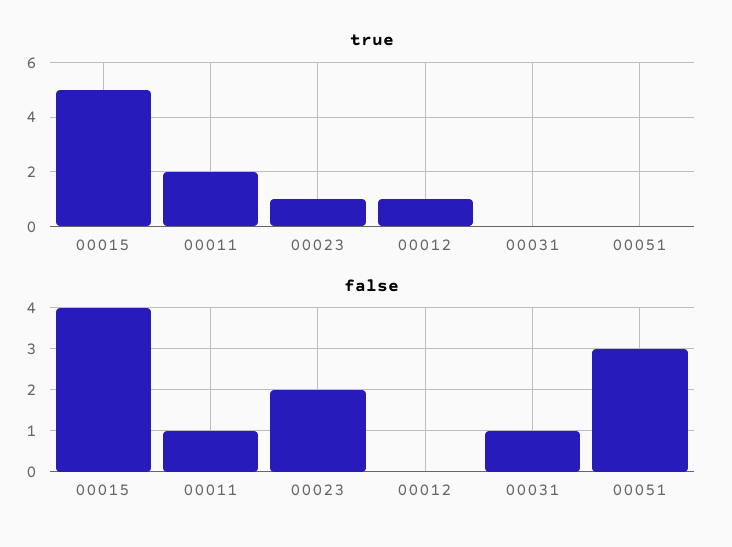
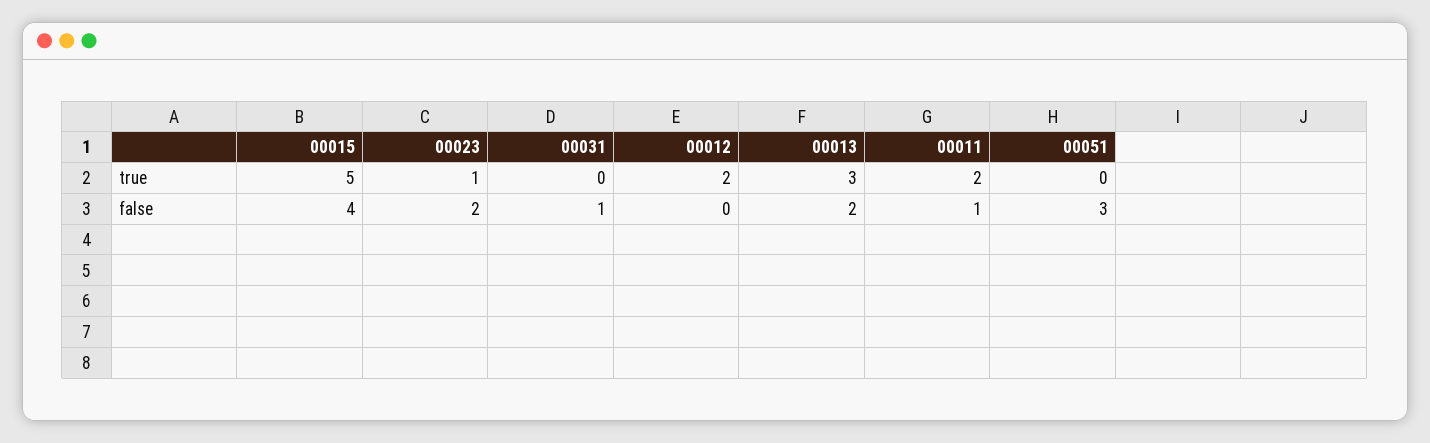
  {
    "true": {
      "00015": 5,
      "00011": 2,
      "00023": 1,
-     "00012": 1,
+     "00012": 2,
      "00031": 0,
-     "00051": 0
+     "00051": 0,
+     "00013": 3
    },
    "false": {
      "00015": 4,
      "00011": 1,
      "00023": 2,
      "00012": 0,
      "00031": 1,
-     "00051": 3
+     "00051": 3,
+     "00013": 2
    }
  }

